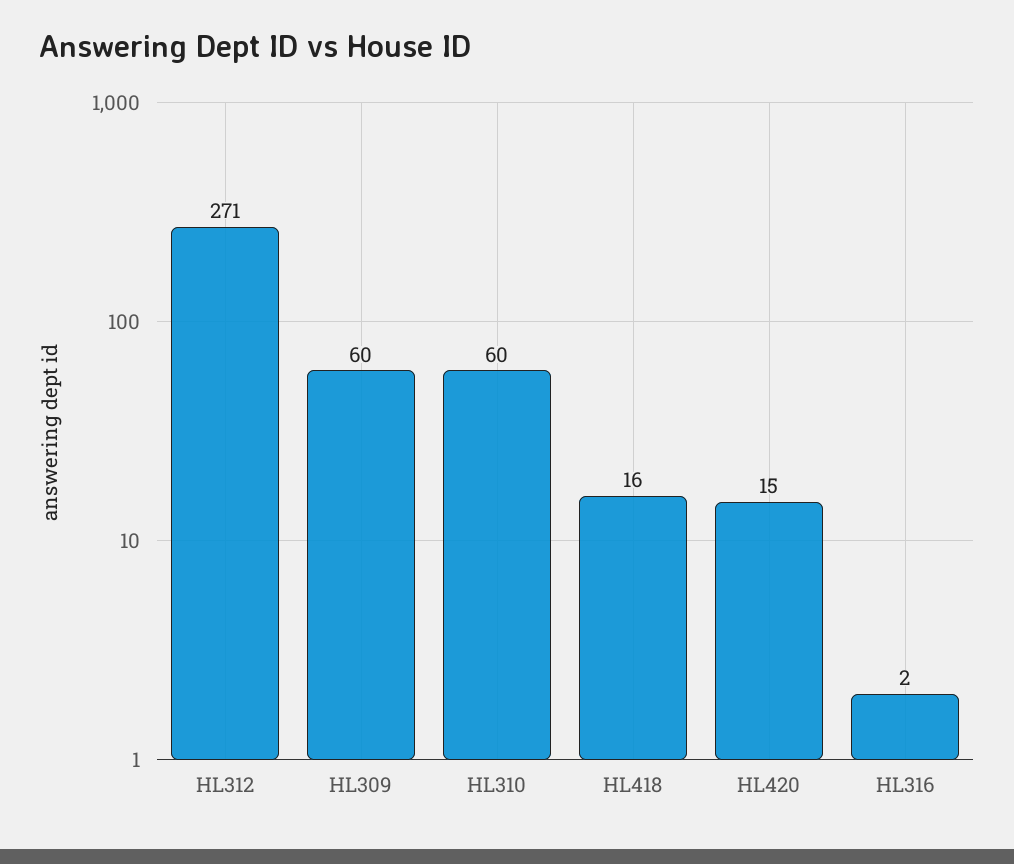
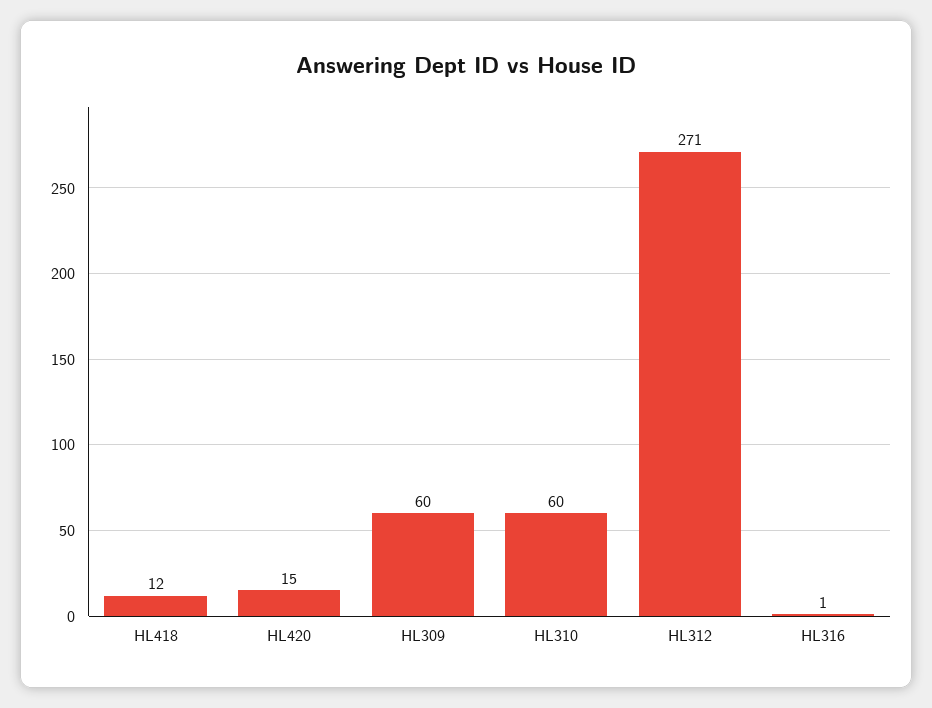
  {
    "HL312": 271,
    "HL309": 60,
    "HL310": 60,
-   "HL418": 16,
+   "HL418": 12,
    "HL420": 15,
-   "HL316": 2
+   "HL316": 1
  }

